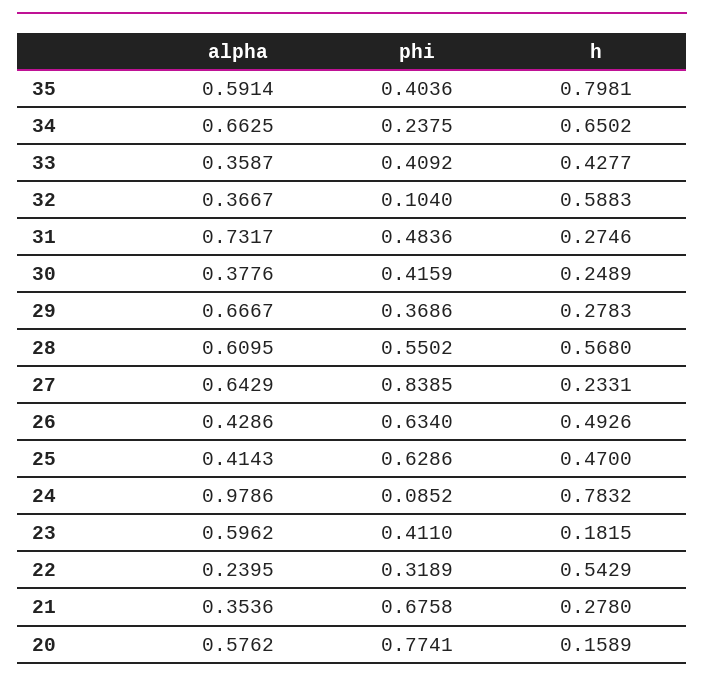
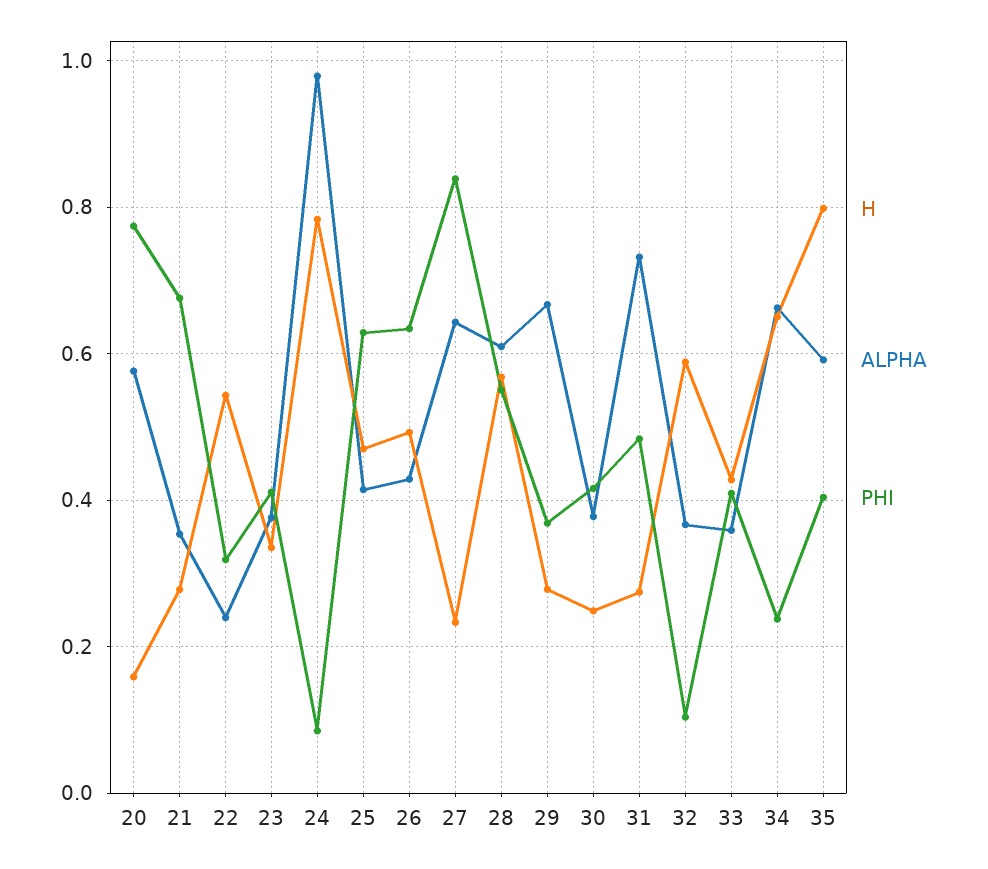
  {
    "alpha": {
      "35": 0.5914,
      "34": 0.6625,
      "33": 0.3587,
      "32": 0.3667,
      "31": 0.7317,
      "30": 0.3776,
      "29": 0.6667,
      "28": 0.6095,
      "27": 0.6429,
      "26": 0.4286,
      "25": 0.4143,
      "24": 0.9786,
-     "23": 0.5962,
+     "23": 0.38,
      "22": 0.2395,
      "21": 0.3536,
      "20": 0.5762
    },
    "phi": {
      "35": 0.4036,
      "34": 0.2375,
      "33": 0.4092,
      "32": 0.104,
      "31": 0.4836,
      "30": 0.4159,
      "29": 0.3686,
      "28": 0.5502,
      "27": 0.8385,
      "26": 0.634,
      "25": 0.6286,
      "24": 0.0852,
      "23": 0.411,
      "22": 0.3189,
      "21": 0.6758,
      "20": 0.7741
    },
    "h": {
      "35": 0.7981,
      "34": 0.6502,
      "33": 0.4277,
      "32": 0.5883,
      "31": 0.2746,
      "30": 0.2489,
      "29": 0.2783,
      "28": 0.568,
      "27": 0.2331,
      "26": 0.4926,
      "25": 0.47,
      "24": 0.7832,
-     "23": 0.1815,
+     "23": 0.34,
      "22": 0.5429,
      "21": 0.278,
      "20": 0.1589
    }
  }

